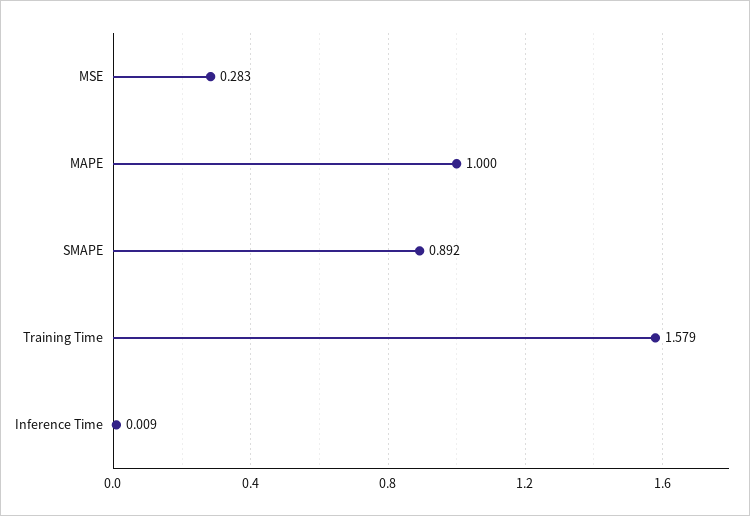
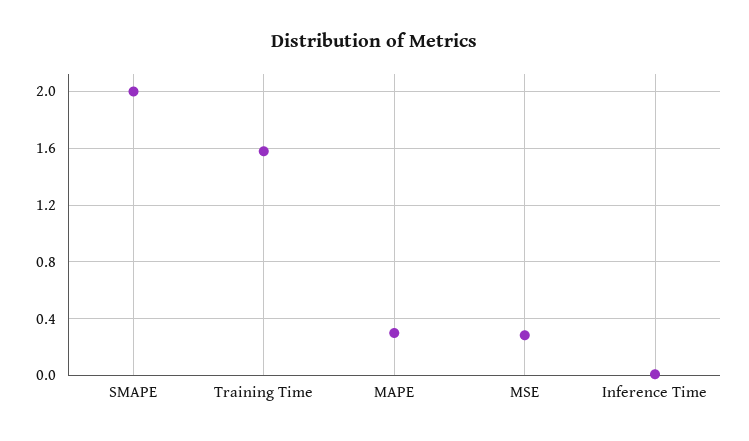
  {
    "MSE": 0.283,
-   "MAPE": 1,
+   "MAPE": 0.3,
-   "SMAPE": 0.892,
+   "SMAPE": 2,
    "Training Time": 1.579,
    "Inference Time": 0.009
  }

